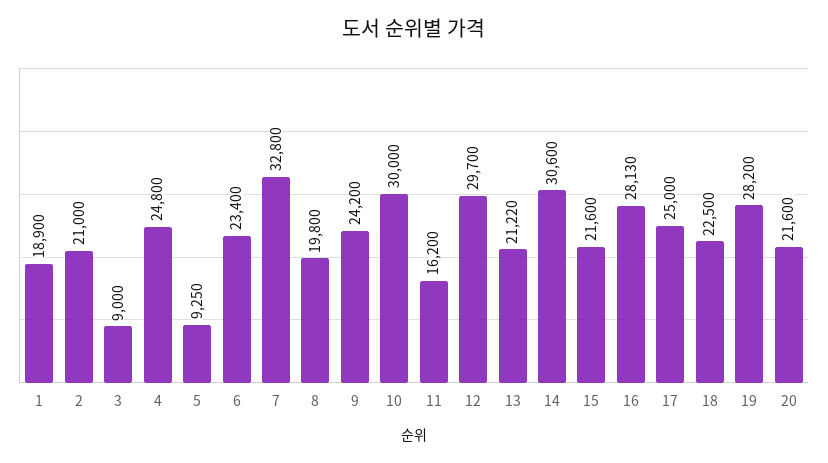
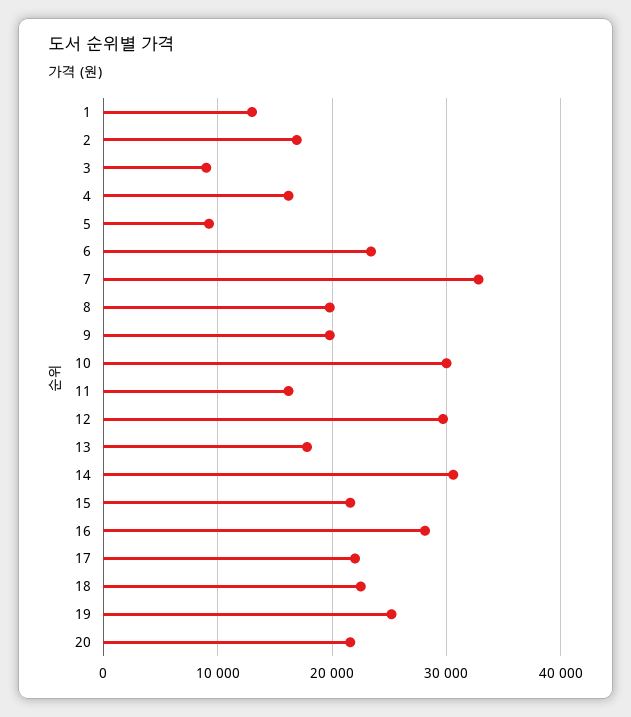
  {
-   "1": 18900,
+   "1": 13000,
-   "2": 21000,
+   "2": 17000,
    "3": 9000,
-   "4": 24800,
+   "4": 16000,
    "5": 9250,
    "6": 23400,
    "7": 32800,
    "8": 19800,
-   "9": 24200,
+   "9": 20000,
    "10": 30000,
    "11": 16200,
    "12": 29700,
-   "13": 21220,
+   "13": 18000,
    "14": 30600,
    "15": 21600,
    "16": 28130,
-   "17": 25000,
+   "17": 22000,
    "18": 22500,
-   "19": 28200,
+   "19": 25000,
    "20": 21600
  }

